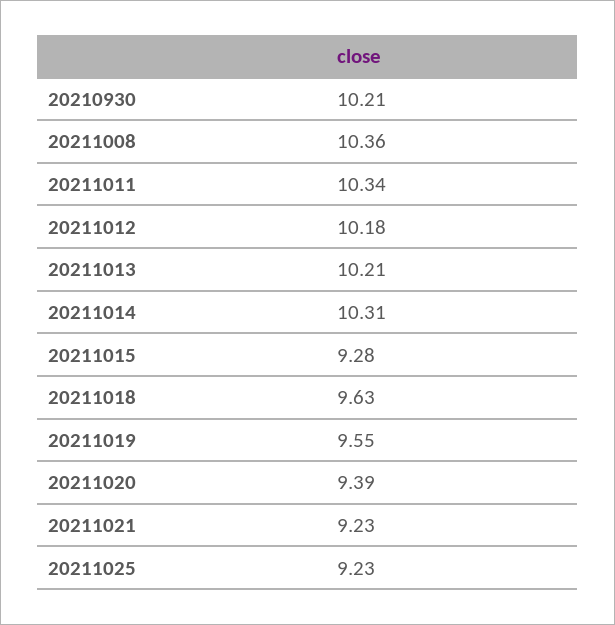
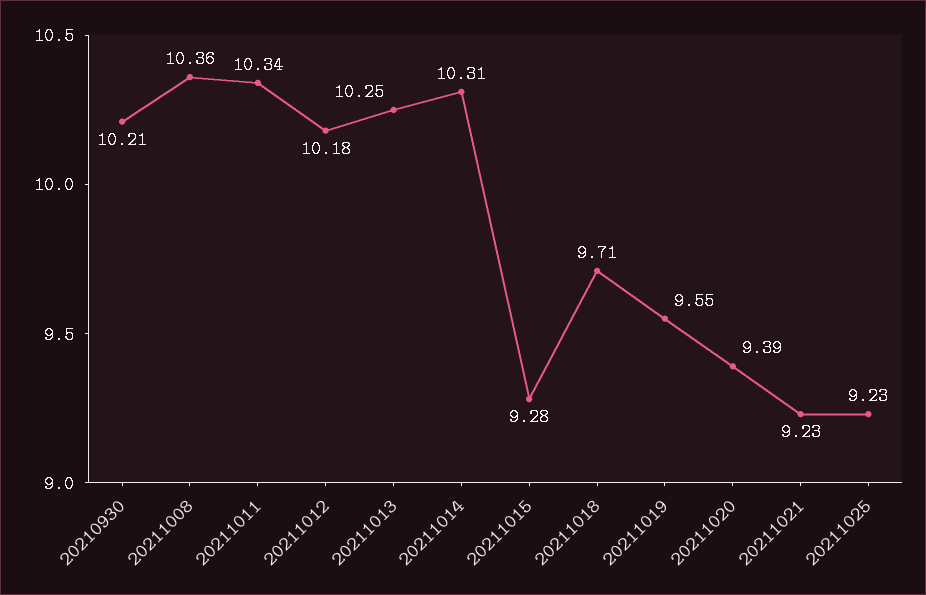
  {
    "20210930": 10.21,
    "20211008": 10.36,
    "20211011": 10.34,
    "20211012": 10.18,
-   "20211013": 10.21,
+   "20211013": 10.25,
    "20211014": 10.31,
    "20211015": 9.28,
-   "20211018": 9.63,
+   "20211018": 9.71,
    "20211019": 9.55,
    "20211020": 9.39,
    "20211021": 9.23,
    "20211025": 9.23
  }

